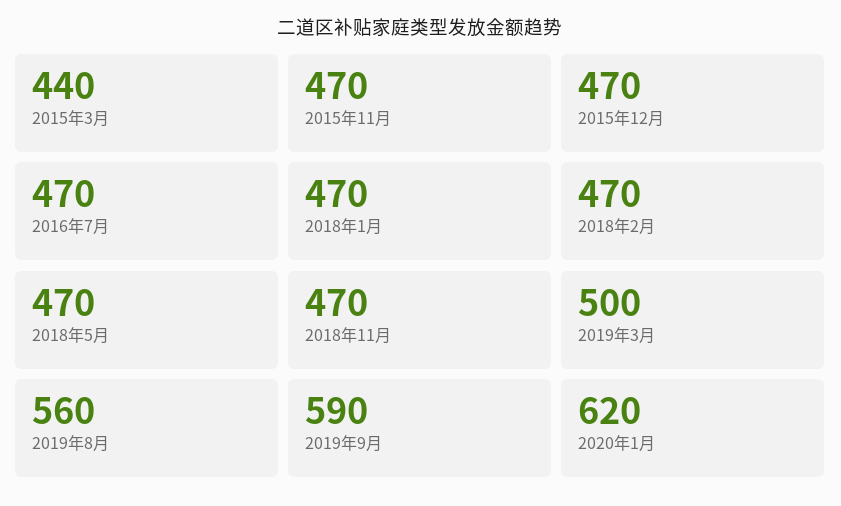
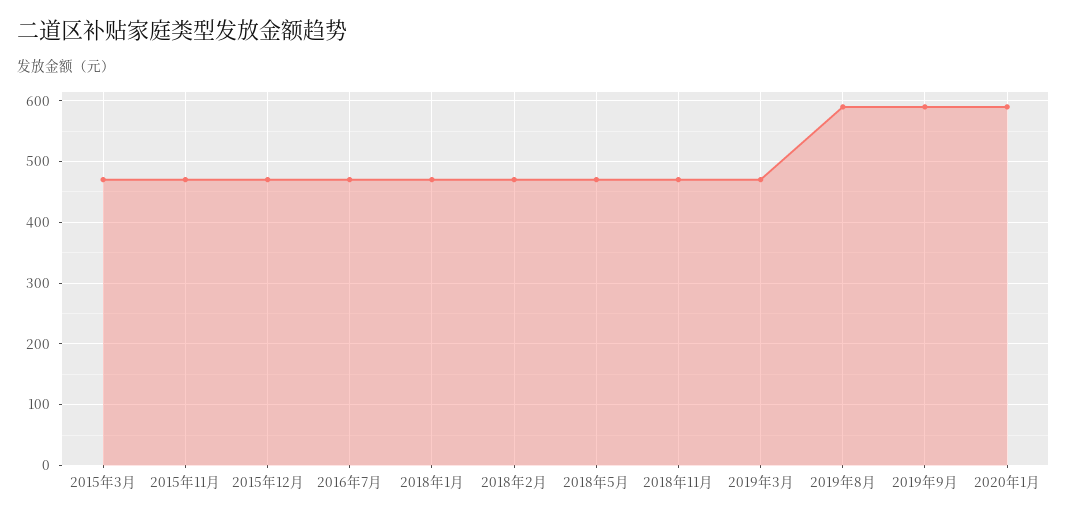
  {
-   "2015年3月": 440,
+   "2015年3月": 470,
    "2015年11月": 470,
    "2015年12月": 470,
    "2016年7月": 470,
    "2018年1月": 470,
    "2018年2月": 470,
    "2018年5月": 470,
    "2018年11月": 470,
-   "2019年3月": 500,
+   "2019年3月": 470,
-   "2019年8月": 560,
+   "2019年8月": 590,
    "2019年9月": 590,
-   "2020年1月": 620
+   "2020年1月": 590
  }

